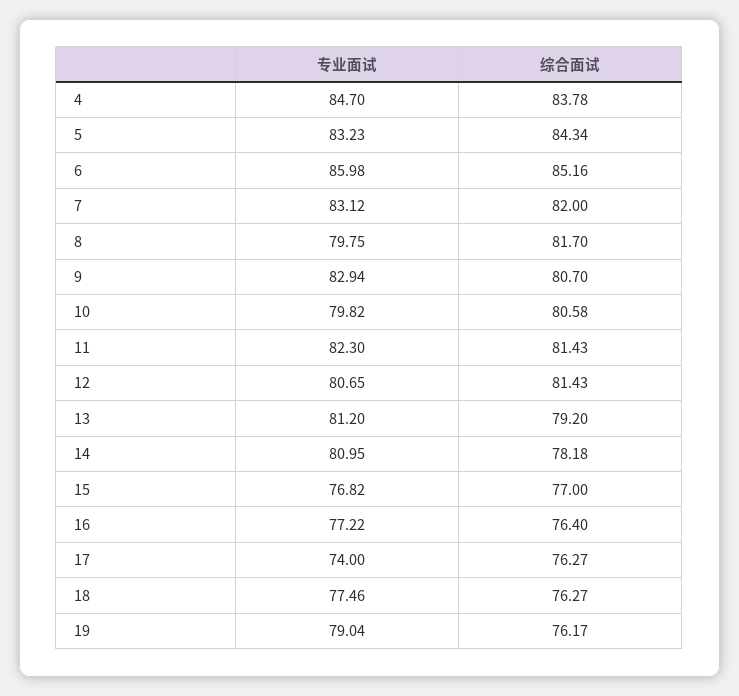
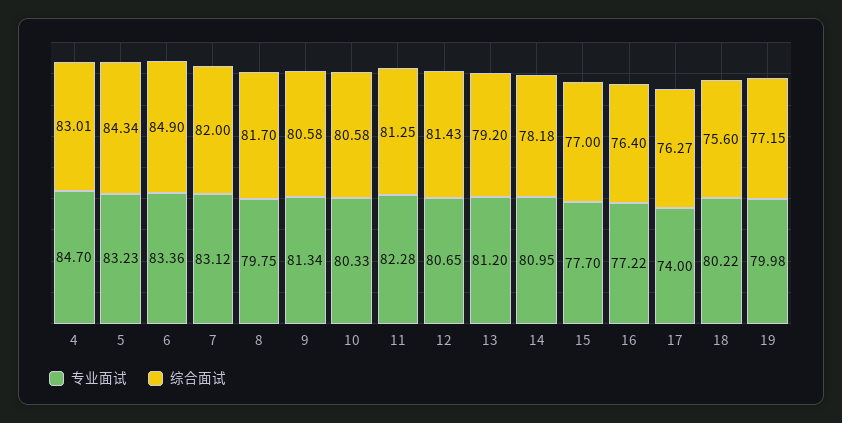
  {
    "专业面试": {
      "4": 84.7,
      "5": 83.23,
-     "6": 85.98,
+     "6": 83.36,
      "7": 83.12,
      "8": 79.75,
-     "9": 82.94,
+     "9": 81.34,
-     "10": 79.82,
+     "10": 80.33,
-     "11": 82.3,
+     "11": 82.28,
      "12": 80.65,
      "13": 81.2,
      "14": 80.95,
-     "15": 76.82,
+     "15": 77.7,
      "16": 77.22,
      "17": 74,
-     "18": 77.46,
+     "18": 80.22,
-     "19": 79.04
+     "19": 79.98
    },
    "综合面试": {
-     "4": 83.78,
+     "4": 83.01,
      "5": 84.34,
-     "6": 85.16,
+     "6": 84.9,
      "7": 82,
      "8": 81.7,
-     "9": 80.7,
+     "9": 80.58,
      "10": 80.58,
-     "11": 81.43,
+     "11": 81.25,
      "12": 81.43,
      "13": 79.2,
      "14": 78.18,
      "15": 77,
      "16": 76.4,
      "17": 76.27,
-     "18": 76.27,
+     "18": 75.6,
-     "19": 76.17
+     "19": 77.15
    }
  }

